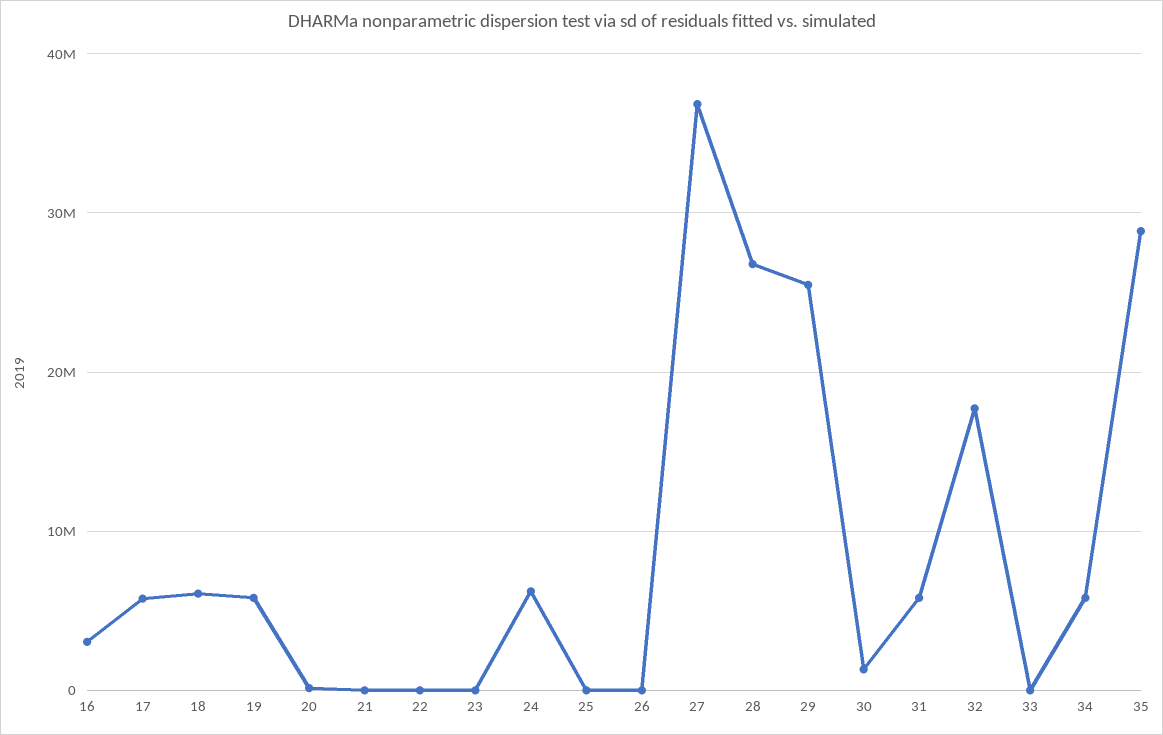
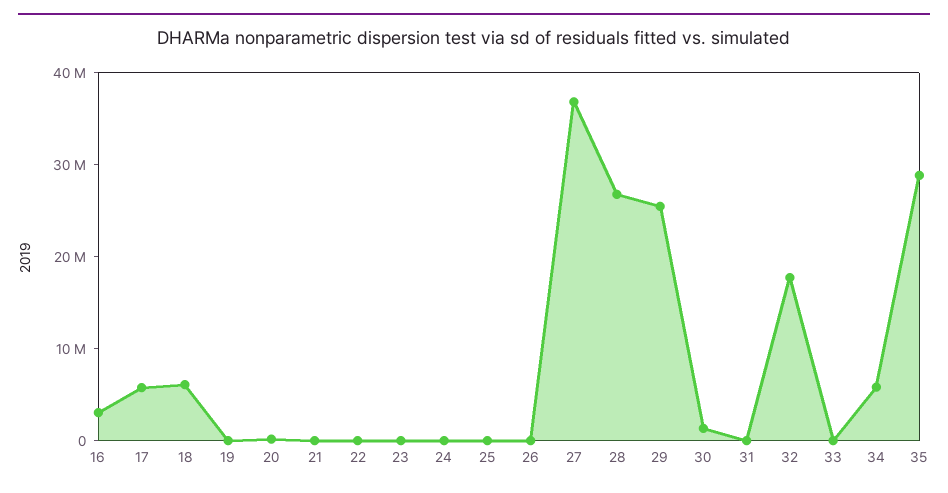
  {
    "16": 3000000,
    "17": 6000000,
    "18": 6000000,
-   "19": 6000000,
+   "19": 0,
    "20": 0,
    "21": 0,
    "22": 0,
    "23": 0,
-   "24": 6000000,
+   "24": 0,
    "25": 0,
    "26": 0,
    "27": 37000000,
    "28": 27000000,
    "29": 25000000,
    "30": 1000000,
-   "31": 6000000,
+   "31": 0,
    "32": 18000000,
    "33": 0,
    "34": 6000000,
    "35": 29000000
  }

